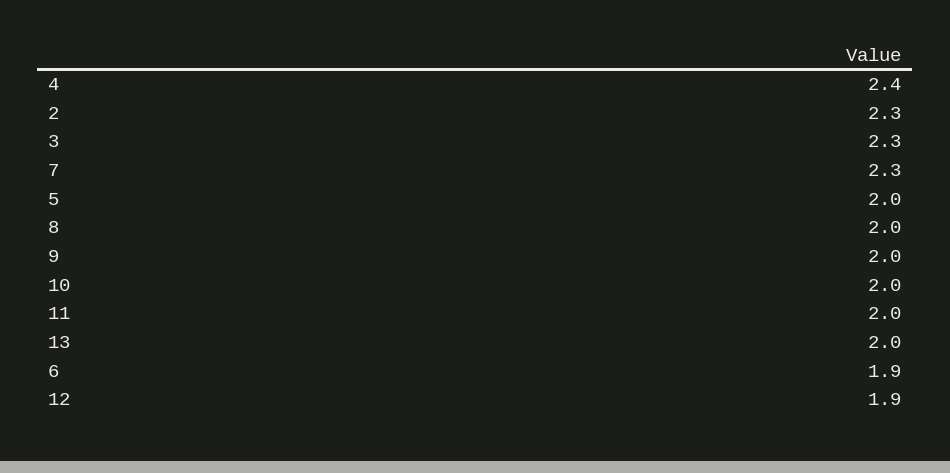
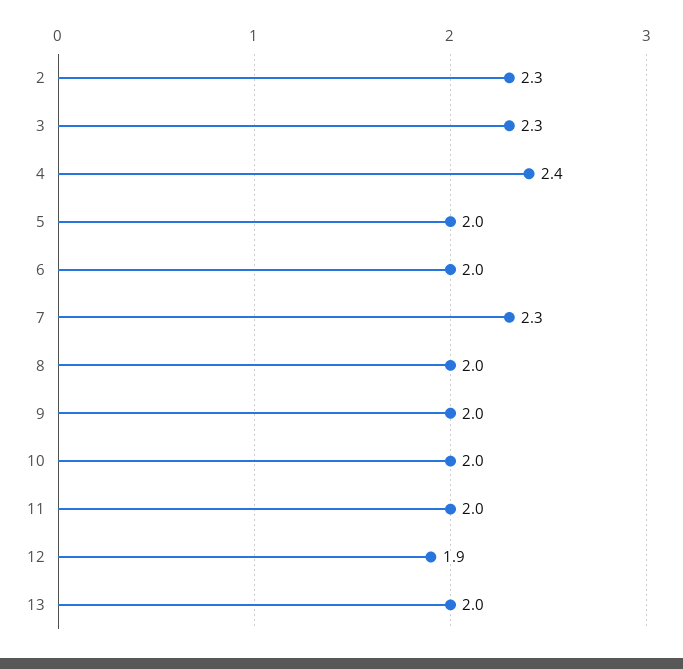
  {
    "4": 2.4,
    "2": 2.3,
    "3": 2.3,
    "7": 2.3,
    "5": 2,
    "8": 2,
    "9": 2,
    "10": 2,
    "11": 2,
    "13": 2,
-   "6": 1.9,
+   "6": 2,
    "12": 1.9
  }

